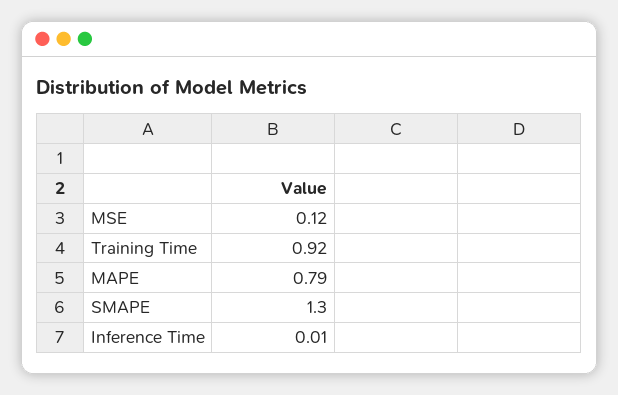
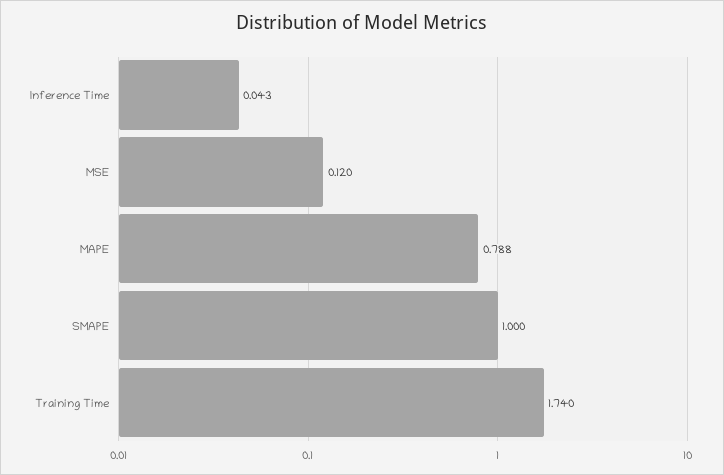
  {
    "MSE": 0.12,
-   "Training Time": 0.92,
+   "Training Time": 1.74,
    "MAPE": 0.788,
-   "SMAPE": 1.3,
+   "SMAPE": 1,
-   "Inference Time": 0.01
+   "Inference Time": 0.043
  }

